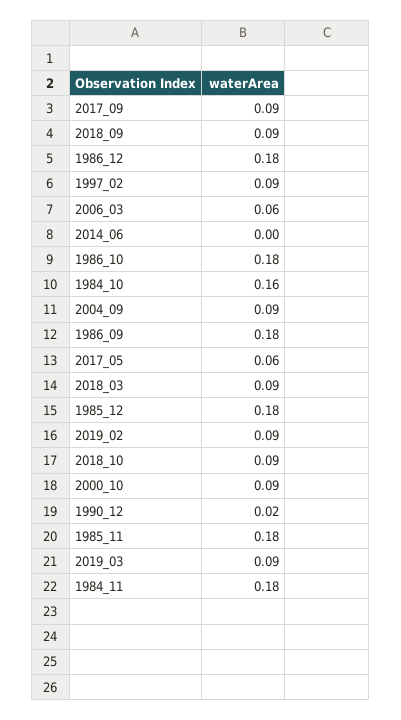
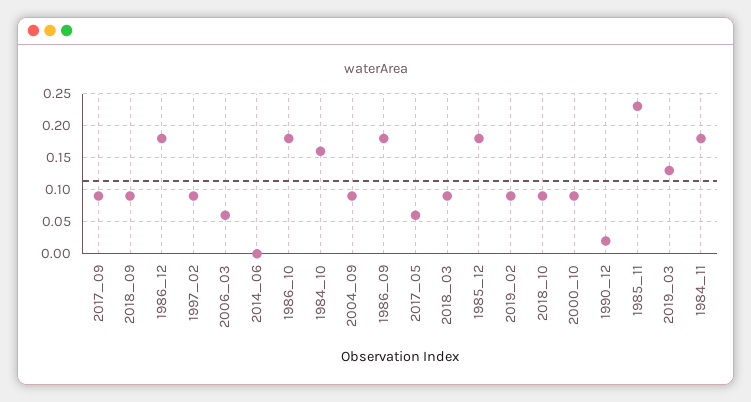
  {
    "2017_09": 0.09,
    "2018_09": 0.09,
    "1986_12": 0.18,
    "1997_02": 0.09,
    "2006_03": 0.06,
    "2014_06": 0,
    "1986_10": 0.18,
    "1984_10": 0.16,
    "2004_09": 0.09,
    "1986_09": 0.18,
    "2017_05": 0.06,
    "2018_03": 0.09,
    "1985_12": 0.18,
    "2019_02": 0.09,
    "2018_10": 0.09,
    "2000_10": 0.09,
    "1990_12": 0.02,
-   "1985_11": 0.18,
+   "1985_11": 0.23,
-   "2019_03": 0.09,
+   "2019_03": 0.13,
    "1984_11": 0.18
  }

